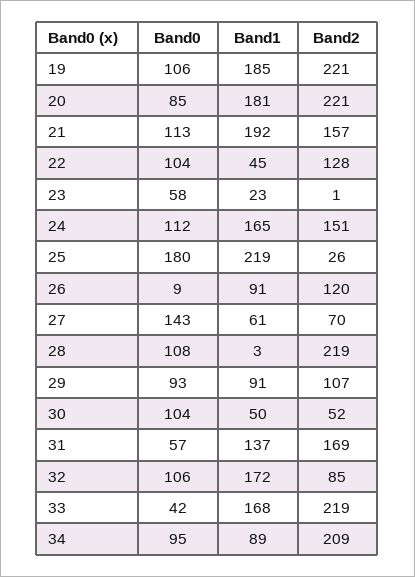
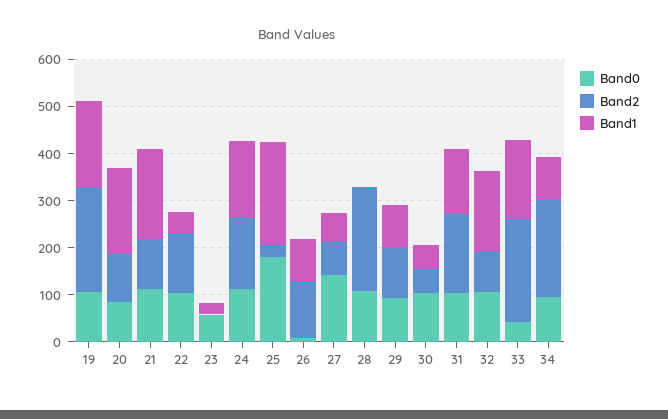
  {
    "Band0": {
      "19": 106,
      "20": 85,
      "21": 113,
      "22": 104,
      "23": 58,
      "24": 112,
      "25": 180,
      "26": 9,
      "27": 143,
      "28": 108,
      "29": 93,
      "30": 104,
-     "31": 57,
+     "31": 100,
      "32": 106,
      "33": 42,
      "34": 95
    },
    "Band1": {
      "19": 185,
      "20": 181,
      "21": 192,
      "22": 45,
      "23": 23,
      "24": 165,
      "25": 219,
      "26": 91,
      "27": 61,
      "28": 3,
      "29": 91,
      "30": 50,
      "31": 137,
      "32": 172,
      "33": 168,
      "34": 89
    },
    "Band2": {
      "19": 221,
-     "20": 221,
+     "20": 100,
-     "21": 157,
+     "21": 100,
      "22": 128,
      "23": 1,
      "24": 151,
      "25": 26,
      "26": 120,
      "27": 70,
      "28": 219,
      "29": 107,
      "30": 52,
      "31": 169,
      "32": 85,
      "33": 219,
      "34": 209
    }
  }

